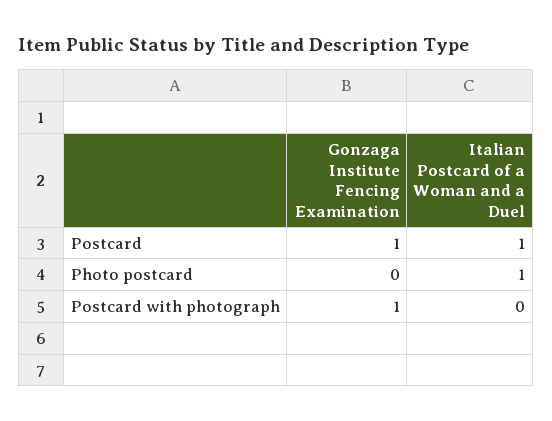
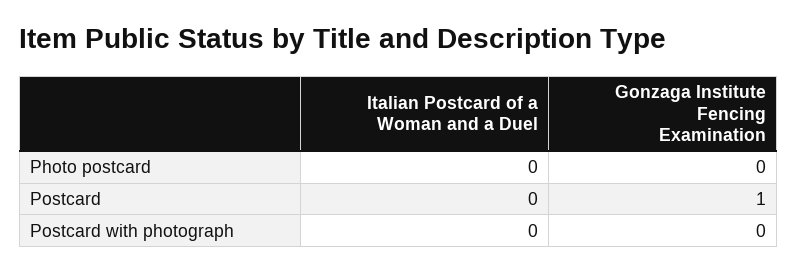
  {
    "Gonzaga Institute Fencing Examination": {
      "Postcard": 1,
      "Photo postcard": 0,
-     "Postcard with photograph": 1
+     "Postcard with photograph": 0
    },
    "Italian Postcard of a Woman and a Duel": {
-     "Postcard": 1,
+     "Postcard": 0,
-     "Photo postcard": 1,
+     "Photo postcard": 0,
      "Postcard with photograph": 0
    }
  }

